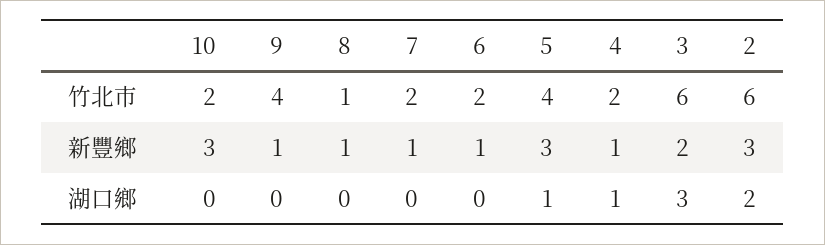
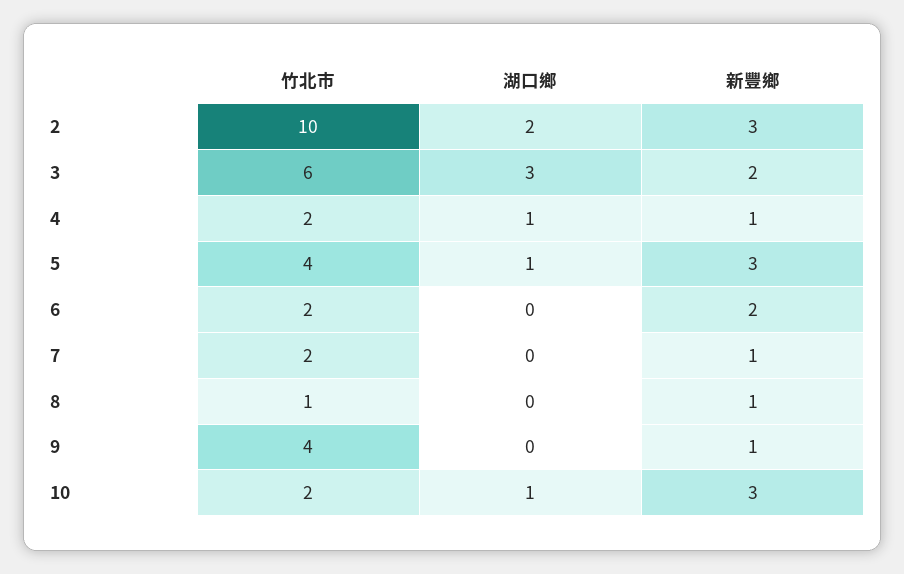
  {
    "10": {
      "竹北市": 2,
      "新豐鄉": 3,
-     "湖口鄉": 0
+     "湖口鄉": 1
    },
    "9": {
      "竹北市": 4,
      "新豐鄉": 1,
      "湖口鄉": 0
    },
    "8": {
      "竹北市": 1,
      "新豐鄉": 1,
      "湖口鄉": 0
    },
    "7": {
      "竹北市": 2,
      "新豐鄉": 1,
      "湖口鄉": 0
    },
    "6": {
      "竹北市": 2,
-     "新豐鄉": 1,
+     "新豐鄉": 2,
      "湖口鄉": 0
    },
    "5": {
      "竹北市": 4,
      "新豐鄉": 3,
      "湖口鄉": 1
    },
    "4": {
      "竹北市": 2,
      "新豐鄉": 1,
      "湖口鄉": 1
    },
    "3": {
      "竹北市": 6,
      "新豐鄉": 2,
      "湖口鄉": 3
    },
    "2": {
-     "竹北市": 6,
+     "竹北市": 10,
      "新豐鄉": 3,
      "湖口鄉": 2
    }
  }

